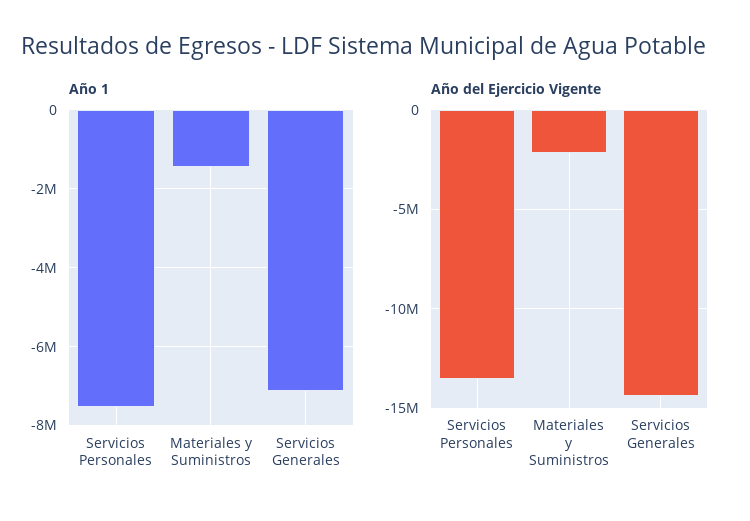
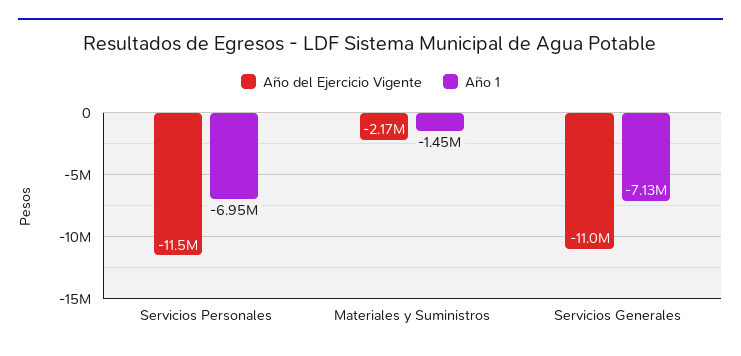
  {
    "Año 1": {
-     "Servicios Personales": -7600000,
+     "Servicios Personales": -6950000,
      "Materiales y Suministros": -1450000,
      "Servicios Generales": -7130000
    },
    "Año del Ejercicio Vigente": {
-     "Servicios Personales": -13500000,
+     "Servicios Personales": -11500000,
      "Materiales y Suministros": -2170000,
-     "Servicios Generales": -14500000
+     "Servicios Generales": -11000000
    }
  }

